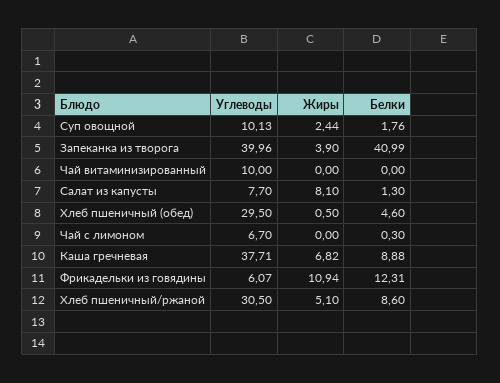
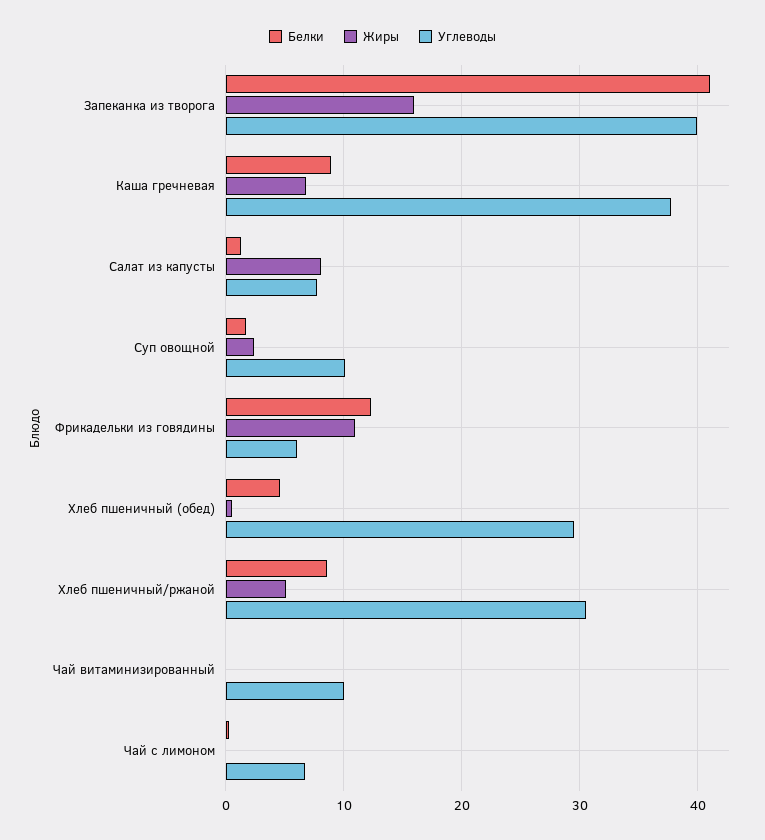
  {
    "Углеводы": {
      "Суп овощной": 10.13,
      "Запеканка из творога": 39.96,
      "Чай витаминизированный": 10,
      "Салат из капусты": 7.7,
      "Хлеб пшеничный (обед)": 29.5,
      "Чай с лимоном": 6.7,
      "Каша гречневая": 37.71,
      "Фрикадельки из говядины": 6.07,
      "Хлеб пшеничный/ржаной": 30.5
    },
    "Жиры": {
      "Суп овощной": 2.44,
-     "Запеканка из творога": 3.9,
+     "Запеканка из творога": 16,
      "Чай витаминизированный": 0,
      "Салат из капусты": 8.1,
      "Хлеб пшеничный (обед)": 0.5,
      "Чай с лимоном": 0,
      "Каша гречневая": 6.82,
      "Фрикадельки из говядины": 10.94,
      "Хлеб пшеничный/ржаной": 5.1
    },
    "Белки": {
      "Суп овощной": 1.76,
      "Запеканка из творога": 40.99,
      "Чай витаминизированный": 0,
      "Салат из капусты": 1.3,
      "Хлеб пшеничный (обед)": 4.6,
      "Чай с лимоном": 0.3,
      "Каша гречневая": 8.88,
      "Фрикадельки из говядины": 12.31,
      "Хлеб пшеничный/ржаной": 8.6
    }
  }

